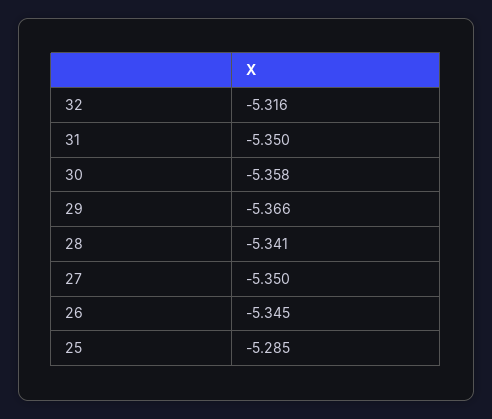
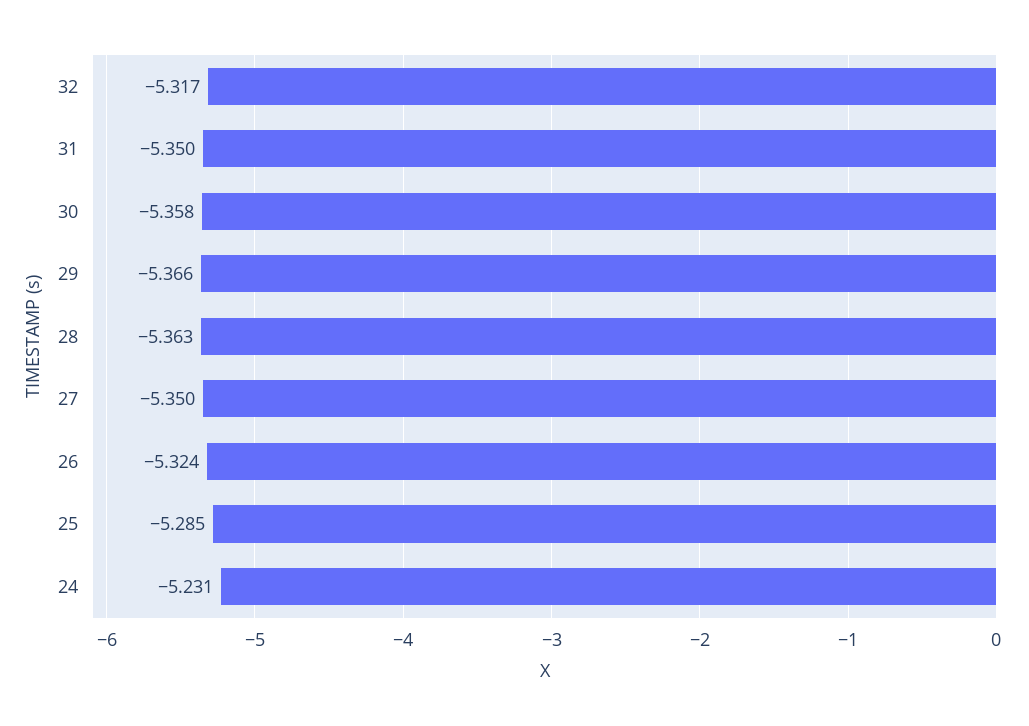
  {
-   "32": -5.316,
+   "32": -5.317,
    "31": -5.35,
    "30": -5.358,
    "29": -5.366,
-   "28": -5.341,
+   "28": -5.363,
    "27": -5.35,
-   "26": -5.345,
+   "26": -5.324,
-   "25": -5.285
+   "25": -5.285,
+   "24": -5.231
  }

